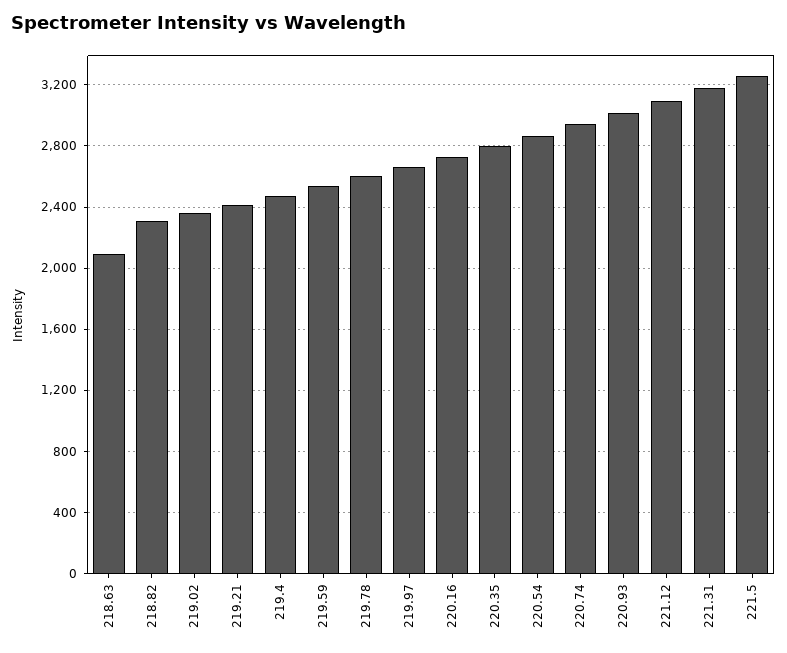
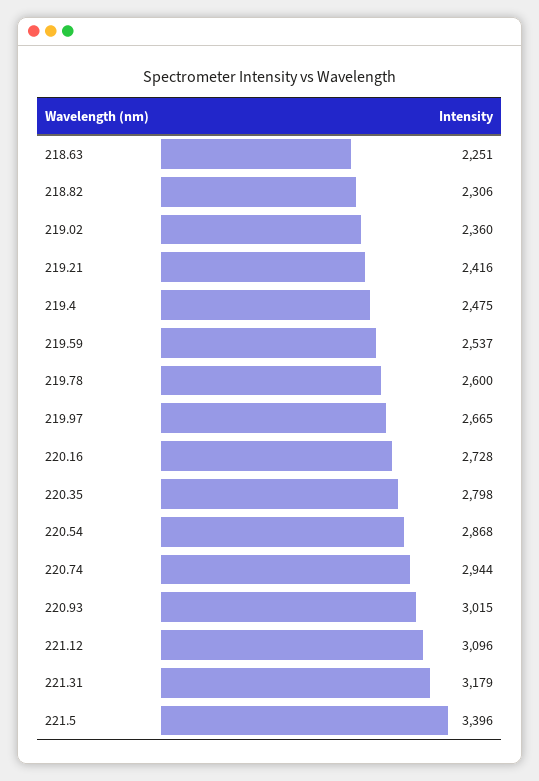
  {
-   "218.63": 2100,
+   "218.63": 2251,
    "218.82": 2306,
    "219.02": 2360,
    "219.21": 2416,
    "219.4": 2475,
    "219.59": 2537,
    "219.78": 2600,
    "219.97": 2665,
    "220.16": 2728,
    "220.35": 2798,
    "220.54": 2868,
    "220.74": 2944,
    "220.93": 3015,
    "221.12": 3096,
    "221.31": 3179,
-   "221.5": 3250
+   "221.5": 3396
  }

